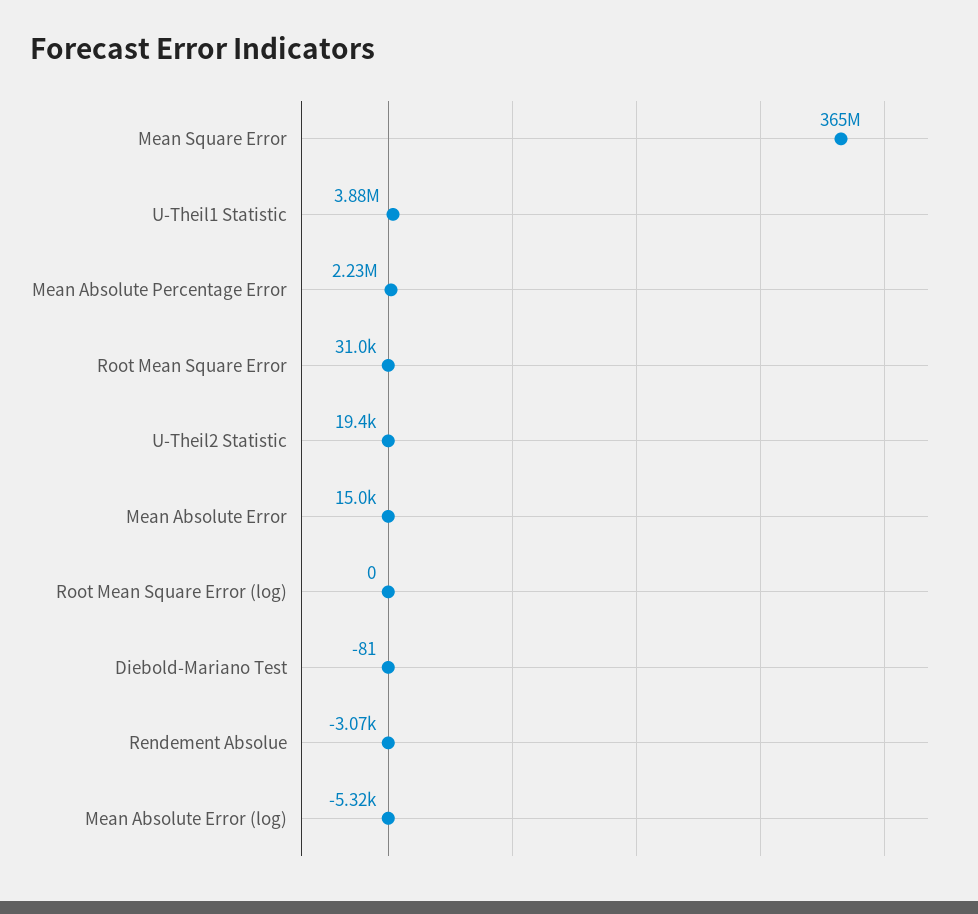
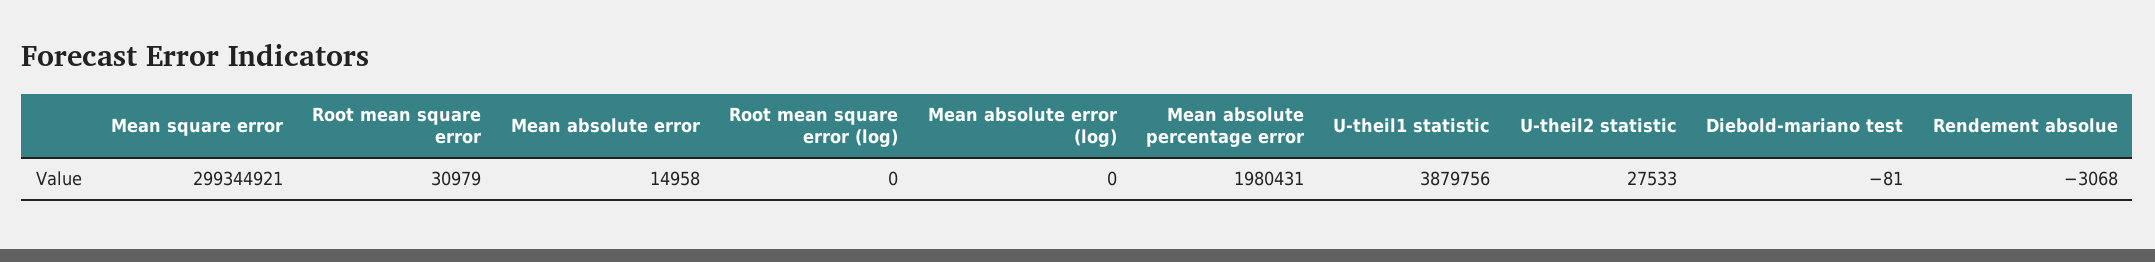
  {
-   "Mean Square Error": 365000000,
+   "Mean Square Error": 299344921,
    "U-Theil1 Statistic": 3879756,
-   "Mean Absolute Percentage Error": 2230000,
+   "Mean Absolute Percentage Error": 1980431,
    "Root Mean Square Error": 30979,
-   "U-Theil2 Statistic": 19400,
+   "U-Theil2 Statistic": 27533,
    "Mean Absolute Error": 14958,
    "Root Mean Square Error (log)": 0,
    "Diebold-Mariano Test": -81,
    "Rendement Absolue": -3068,
-   "Mean Absolute Error (log)": -5320
+   "Mean Absolute Error (log)": 0
  }

